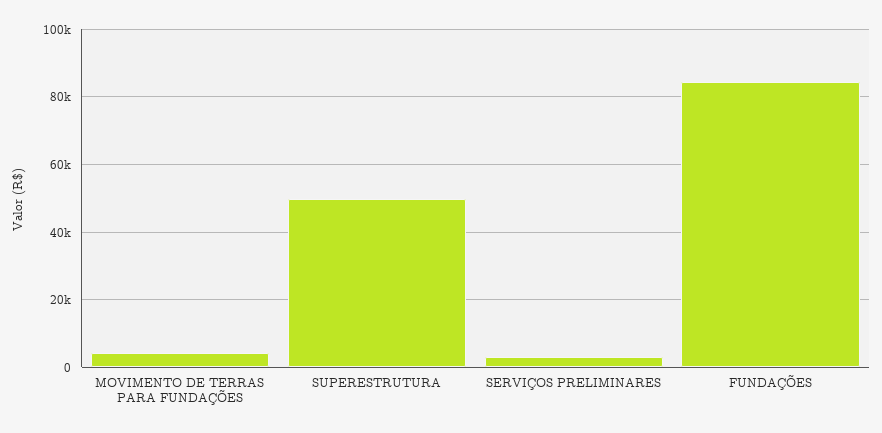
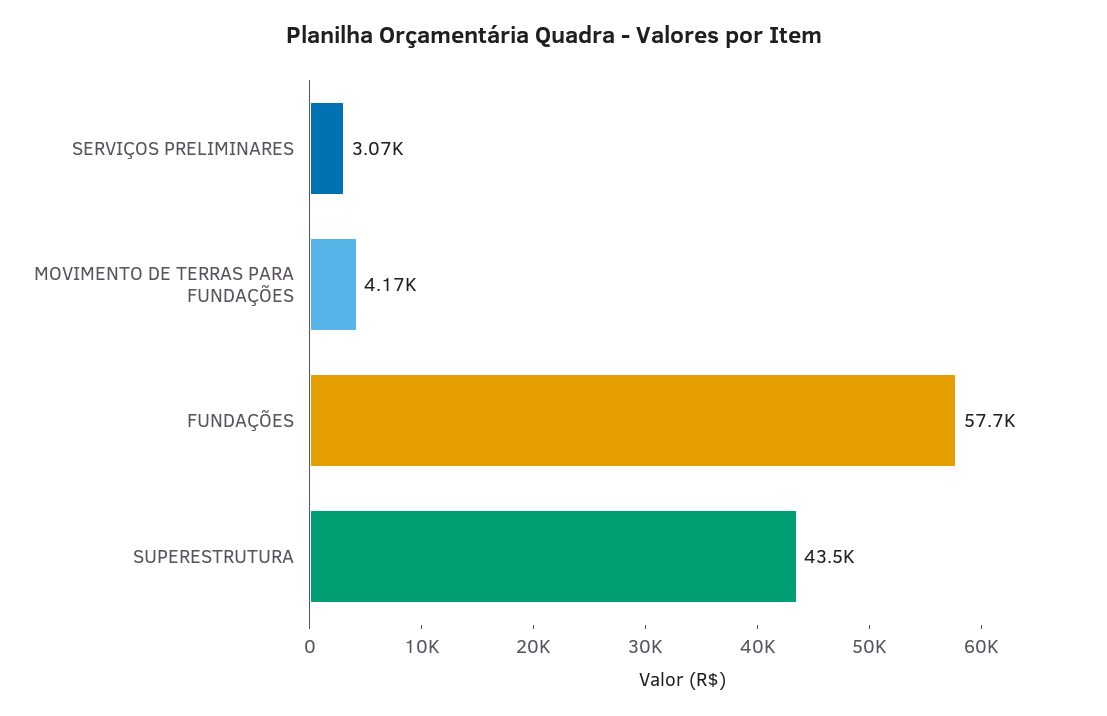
  {
    "MOVIMENTO DE TERRAS PARA FUNDAÇÕES": 4170,
-   "SUPERESTRUTURA": 50000,
+   "SUPERESTRUTURA": 43500,
    "SERVIÇOS PRELIMINARES": 3070,
-   "FUNDAÇÕES": 84000
+   "FUNDAÇÕES": 57700
  }

